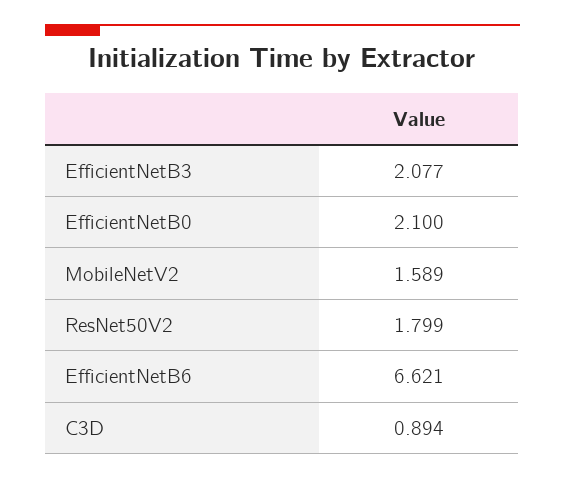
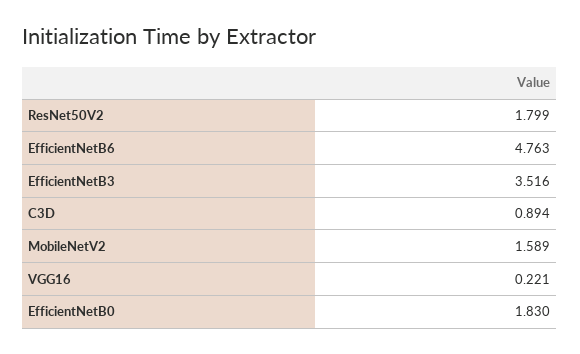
  {
-   "EfficientNetB3": 2.077,
+   "EfficientNetB3": 3.516,
-   "EfficientNetB0": 2.1,
+   "EfficientNetB0": 1.83,
    "MobileNetV2": 1.589,
    "ResNet50V2": 1.799,
-   "EfficientNetB6": 6.621,
+   "EfficientNetB6": 4.763,
-   "C3D": 0.894
+   "C3D": 0.894,
+   "VGG16": 0.221
  }

